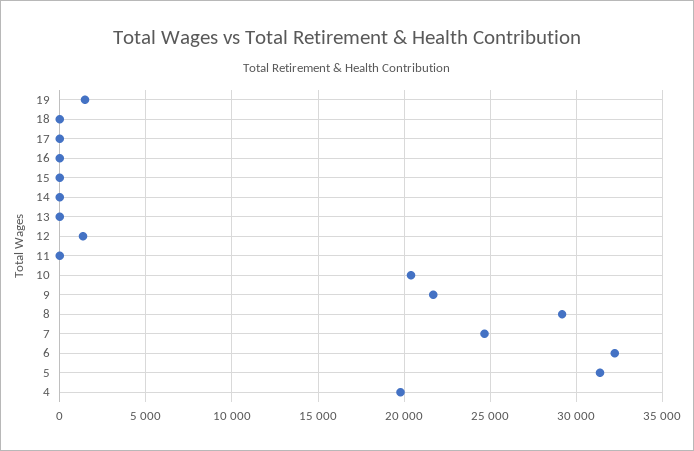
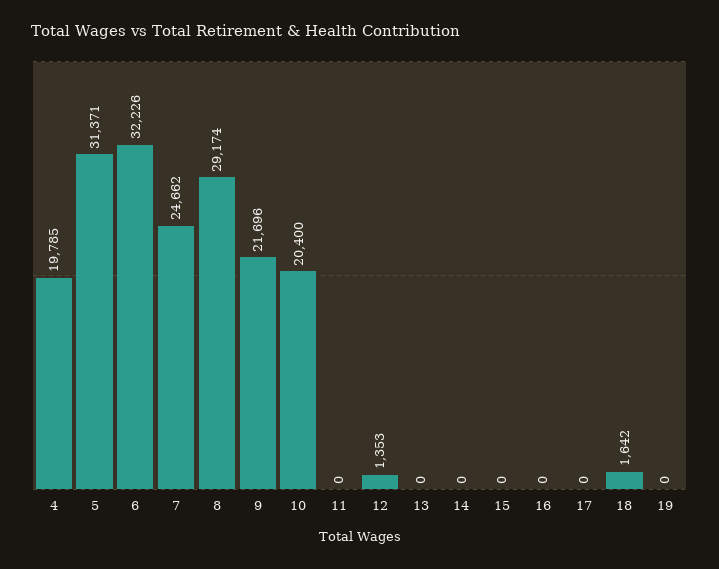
  {
-   "19": 1500,
+   "19": 0,
-   "18": 0,
+   "18": 1642,
    "17": 0,
    "16": 0,
    "15": 0,
    "14": 0,
    "13": 0,
    "12": 1353,
    "11": 0,
    "10": 20400,
    "9": 21696,
    "8": 29174,
    "7": 24662,
    "6": 32226,
    "5": 31371,
    "4": 19785
  }

